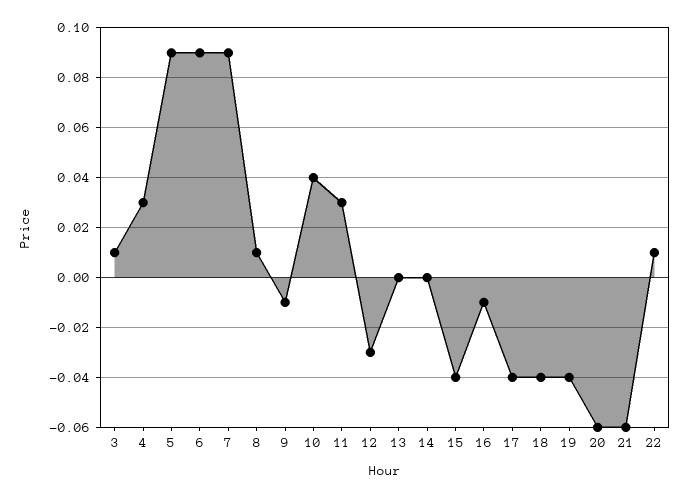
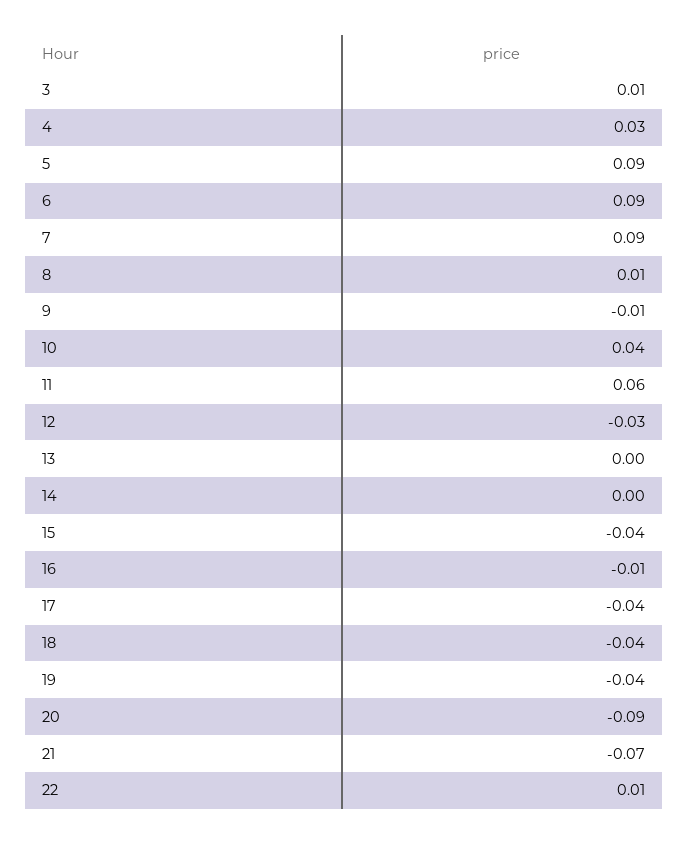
  {
    "3": 0.01,
    "4": 0.03,
    "5": 0.09,
    "6": 0.09,
    "7": 0.09,
    "8": 0.01,
    "9": -0.01,
    "10": 0.04,
-   "11": 0.03,
+   "11": 0.06,
    "12": -0.03,
    "13": 0,
    "14": 0,
    "15": -0.04,
    "16": -0.01,
    "17": -0.04,
    "18": -0.04,
    "19": -0.04,
-   "20": -0.06,
+   "20": -0.09,
-   "21": -0.06,
+   "21": -0.07,
    "22": 0.01
  }

